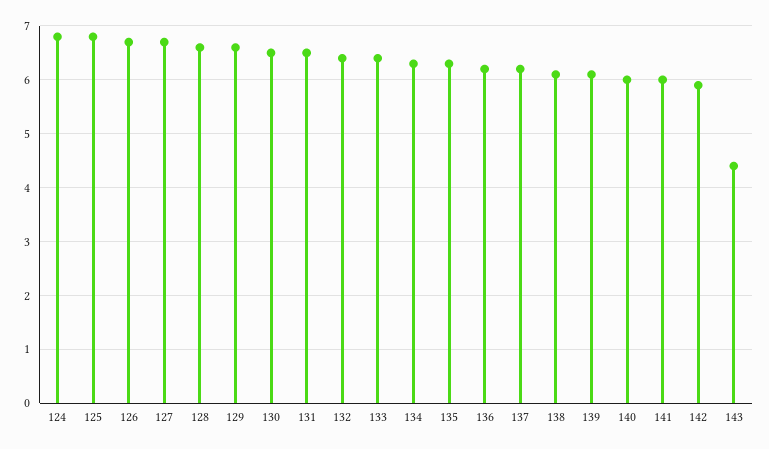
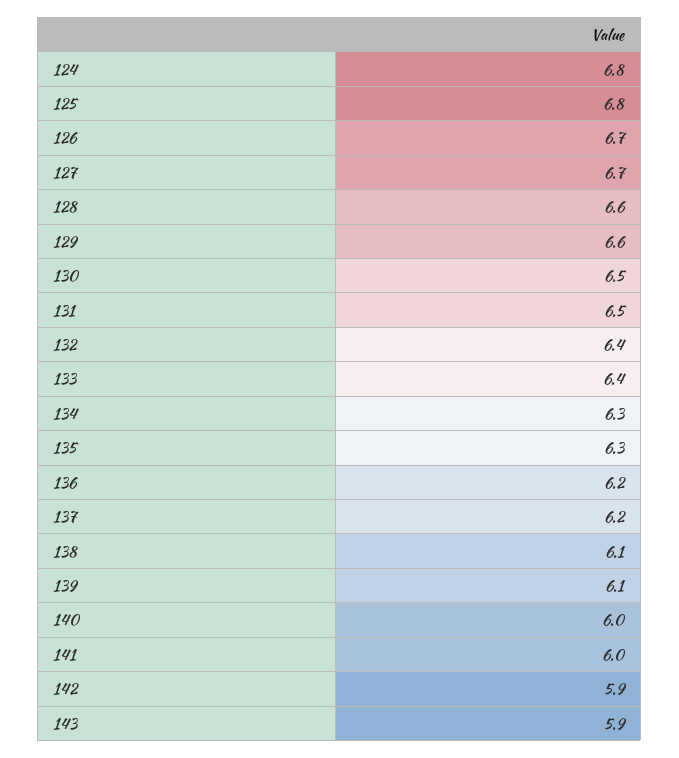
  {
    "124": 6.8,
    "125": 6.8,
    "126": 6.7,
    "127": 6.7,
    "128": 6.6,
    "129": 6.6,
    "130": 6.5,
    "131": 6.5,
    "132": 6.4,
    "133": 6.4,
    "134": 6.3,
    "135": 6.3,
    "136": 6.2,
    "137": 6.2,
    "138": 6.1,
    "139": 6.1,
    "140": 6,
    "141": 6,
    "142": 5.9,
-   "143": 4.5
+   "143": 5.9
  }

